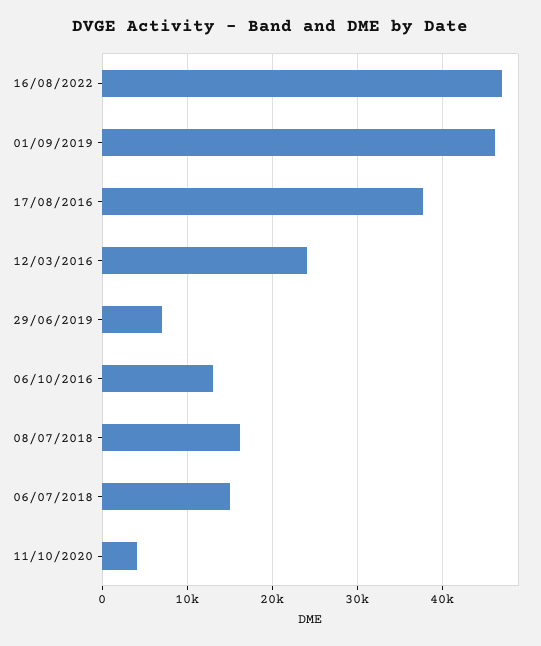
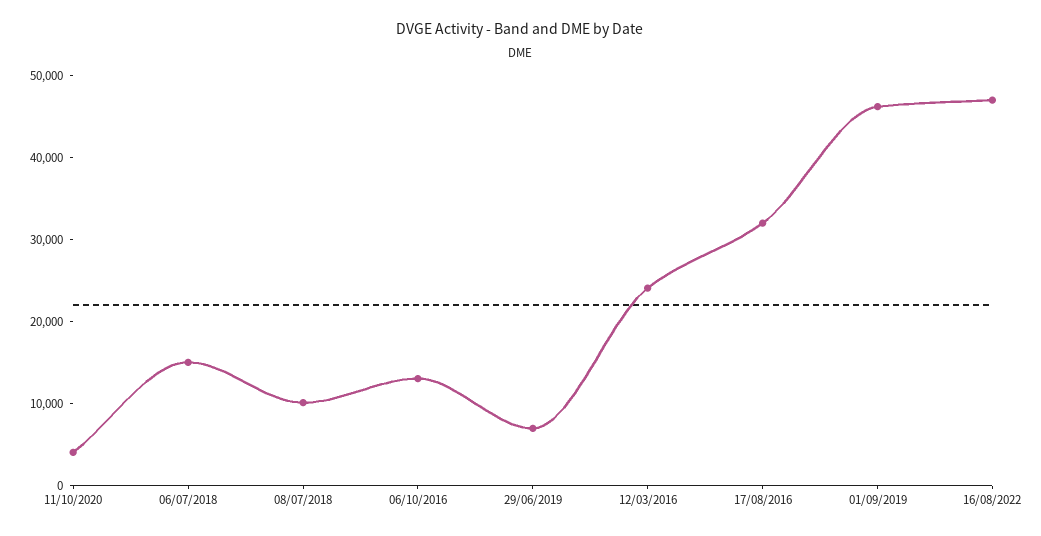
  {
    "16/08/2022": 47000,
    "01/09/2019": 46000,
-   "17/08/2016": 38000,
+   "17/08/2016": 32000,
    "12/03/2016": 24000,
    "29/06/2019": 7000,
    "06/10/2016": 13000,
-   "08/07/2018": 16000,
+   "08/07/2018": 10000,
    "06/07/2018": 15000,
    "11/10/2020": 4000
  }

